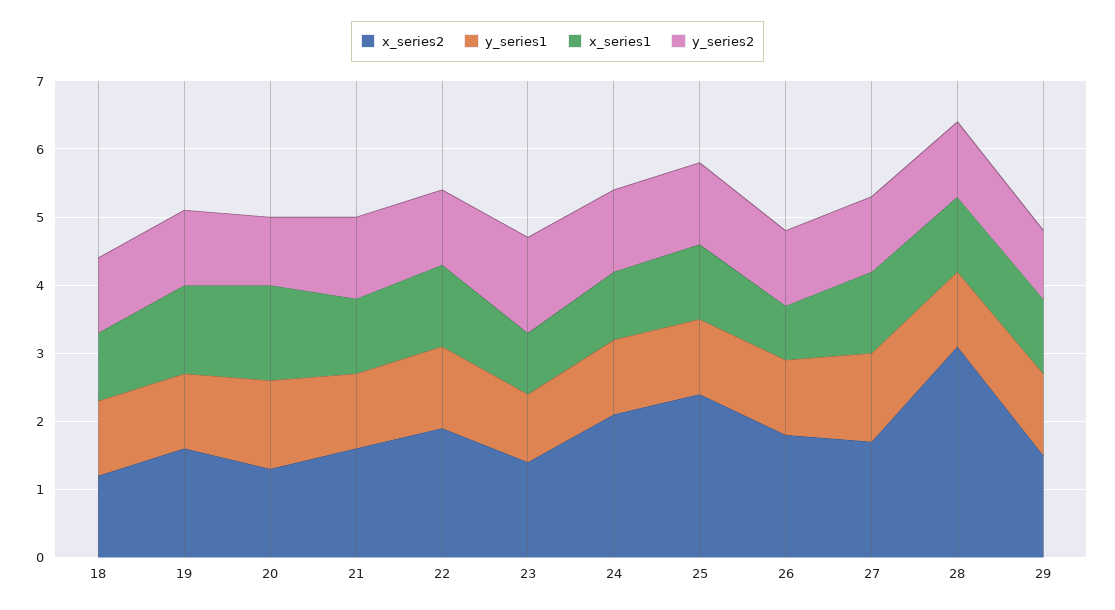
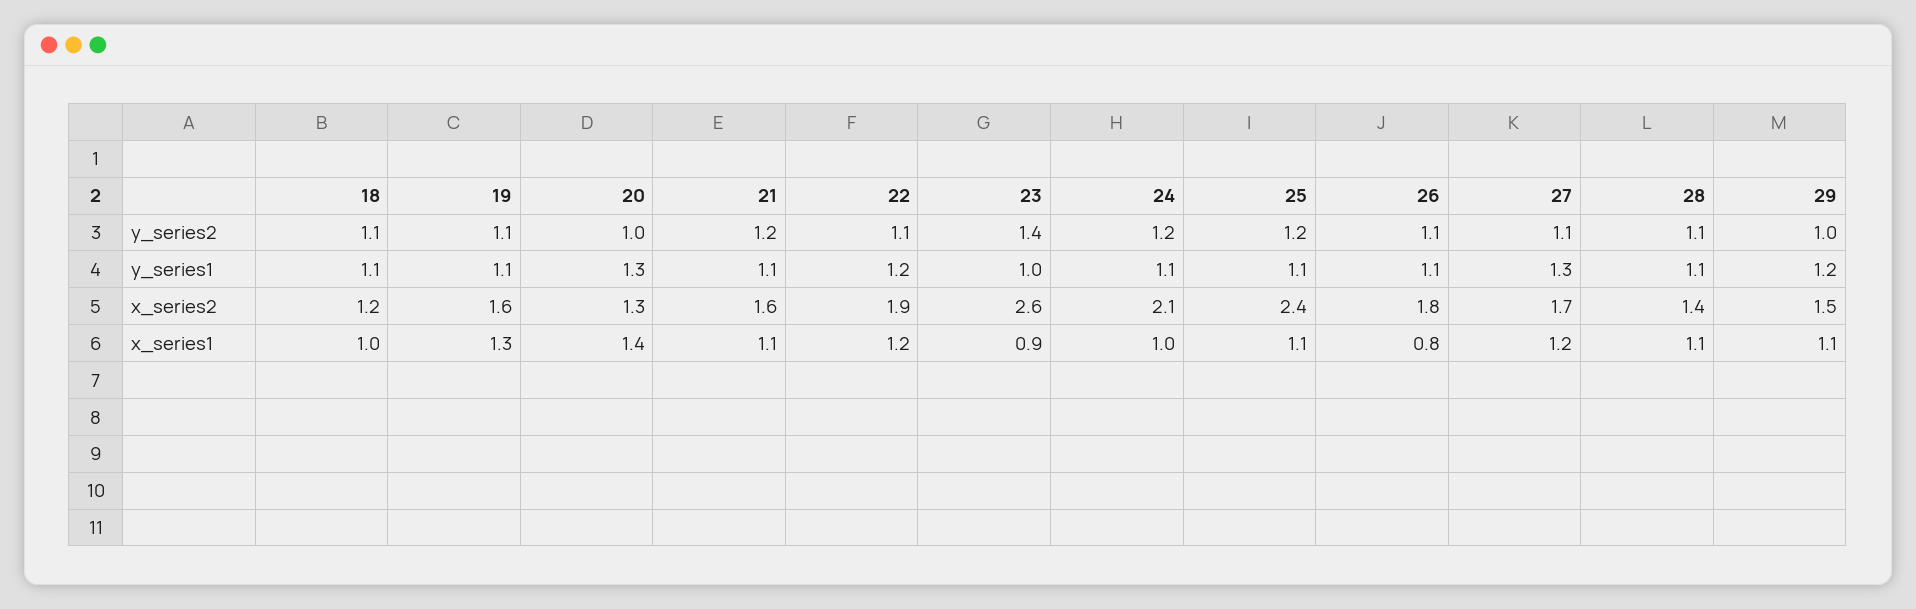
  {
    "x_series2": {
      "18": 1.2,
      "19": 1.6,
      "20": 1.3,
      "21": 1.6,
      "22": 1.9,
-     "23": 1.5,
+     "23": 2.6,
      "24": 2.1,
      "25": 2.4,
      "26": 1.8,
      "27": 1.7,
-     "28": 3,
+     "28": 1.4,
      "29": 1.5
    },
    "y_series1": {
      "18": 1.1,
      "19": 1.1,
      "20": 1.3,
      "21": 1.1,
      "22": 1.2,
      "23": 1,
      "24": 1.1,
      "25": 1.1,
      "26": 1.1,
      "27": 1.3,
      "28": 1.1,
      "29": 1.2
    },
    "x_series1": {
      "18": 1,
      "19": 1.3,
      "20": 1.4,
      "21": 1.1,
      "22": 1.2,
      "23": 0.9,
      "24": 1,
      "25": 1.1,
      "26": 0.8,
      "27": 1.2,
      "28": 1.1,
      "29": 1.1
    },
    "y_series2": {
      "18": 1.1,
      "19": 1.1,
      "20": 1,
      "21": 1.2,
      "22": 1.1,
      "23": 1.4,
      "24": 1.2,
      "25": 1.2,
      "26": 1.1,
      "27": 1.1,
      "28": 1.1,
      "29": 1
    }
  }

